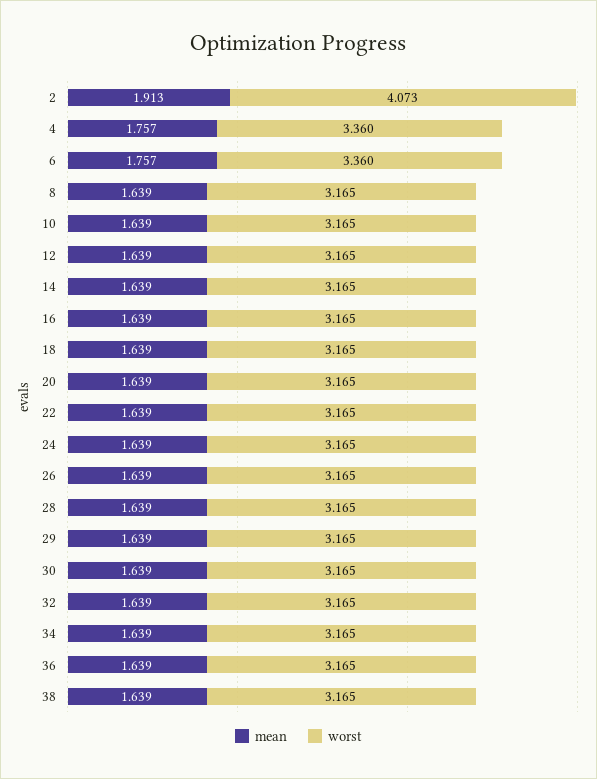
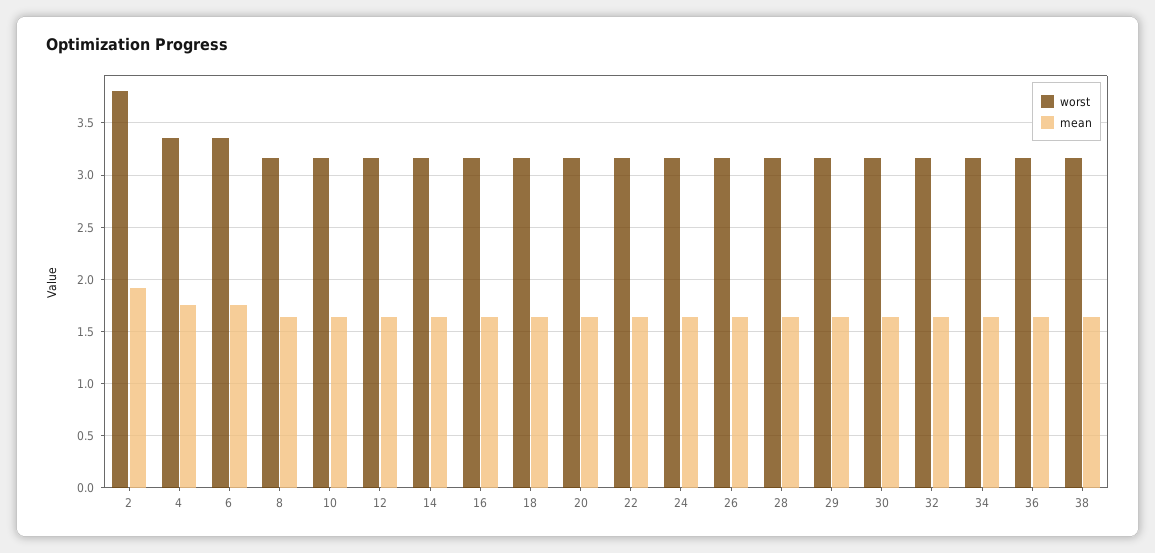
  {
    "mean": {
      "2": 1.913,
      "4": 1.757,
      "6": 1.757,
      "8": 1.639,
      "10": 1.639,
      "12": 1.639,
      "14": 1.639,
      "16": 1.639,
      "18": 1.639,
      "20": 1.639,
      "22": 1.639,
      "24": 1.639,
      "26": 1.639,
      "28": 1.639,
      "29": 1.639,
      "30": 1.639,
      "32": 1.639,
      "34": 1.639,
      "36": 1.639,
      "38": 1.639
    },
    "worst": {
-     "2": 4.073,
+     "2": 3.8,
      "4": 3.36,
      "6": 3.36,
      "8": 3.165,
      "10": 3.165,
      "12": 3.165,
      "14": 3.165,
      "16": 3.165,
      "18": 3.165,
      "20": 3.165,
      "22": 3.165,
      "24": 3.165,
      "26": 3.165,
      "28": 3.165,
      "29": 3.165,
      "30": 3.165,
      "32": 3.165,
      "34": 3.165,
      "36": 3.165,
      "38": 3.165
    }
  }

